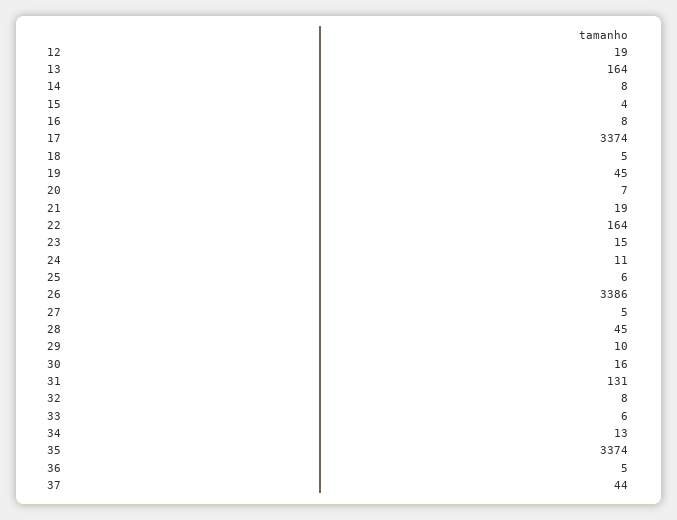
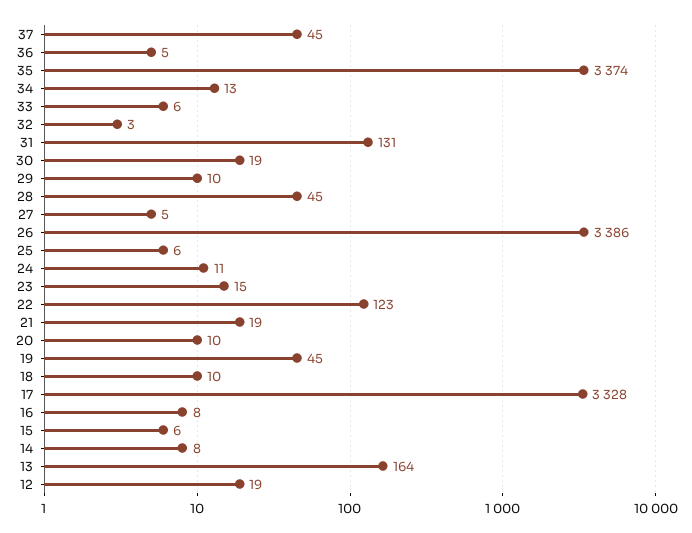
  {
    "12": 19,
    "13": 164,
    "14": 8,
-   "15": 4,
+   "15": 6,
    "16": 8,
-   "17": 3374,
+   "17": 3328,
-   "18": 5,
+   "18": 10,
    "19": 45,
-   "20": 7,
+   "20": 10,
    "21": 19,
-   "22": 164,
+   "22": 123,
    "23": 15,
    "24": 11,
    "25": 6,
    "26": 3386,
    "27": 5,
    "28": 45,
    "29": 10,
-   "30": 16,
+   "30": 19,
    "31": 131,
-   "32": 8,
+   "32": 3,
    "33": 6,
    "34": 13,
    "35": 3374,
    "36": 5,
-   "37": 44
+   "37": 45
  }

